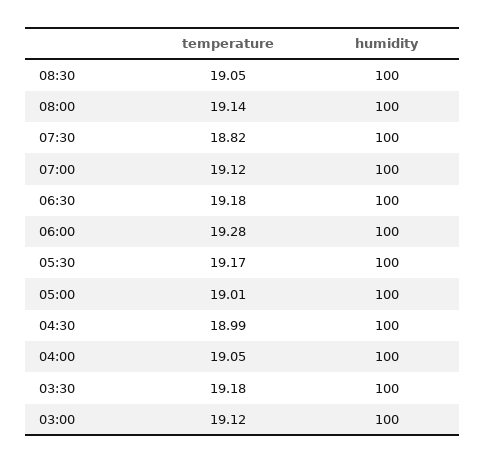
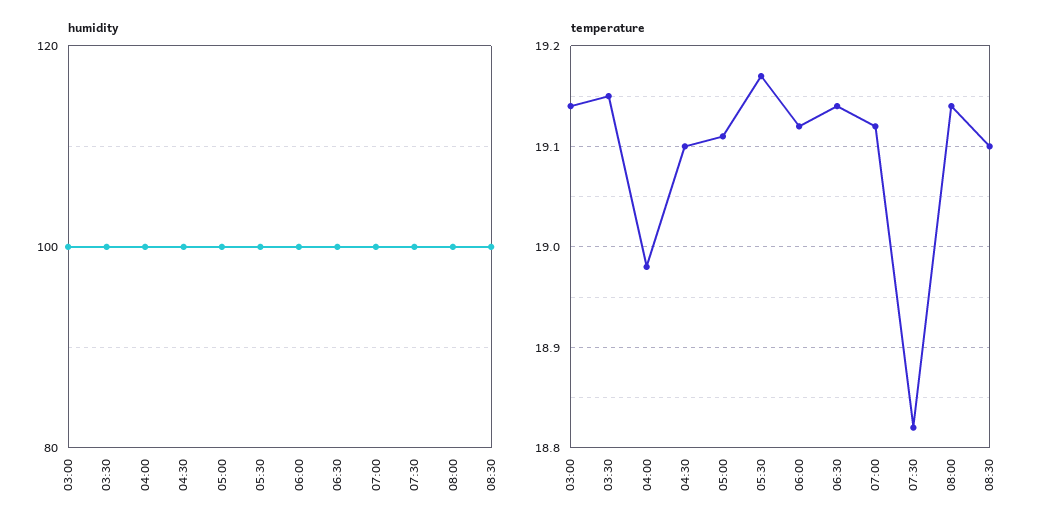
  {
    "temperature": {
-     "08:30": 19.05,
+     "08:30": 19.1,
      "08:00": 19.14,
      "07:30": 18.82,
      "07:00": 19.12,
-     "06:30": 19.18,
+     "06:30": 19.14,
-     "06:00": 19.28,
+     "06:00": 19.12,
      "05:30": 19.17,
-     "05:00": 19.01,
+     "05:00": 19.11,
-     "04:30": 18.99,
+     "04:30": 19.1,
-     "04:00": 19.05,
+     "04:00": 18.98,
-     "03:30": 19.18,
+     "03:30": 19.15,
-     "03:00": 19.12
+     "03:00": 19.14
    },
    "humidity": {
      "08:30": 100,
      "08:00": 100,
      "07:30": 100,
      "07:00": 100,
      "06:30": 100,
      "06:00": 100,
      "05:30": 100,
      "05:00": 100,
      "04:30": 100,
      "04:00": 100,
      "03:30": 100,
      "03:00": 100
    }
  }

